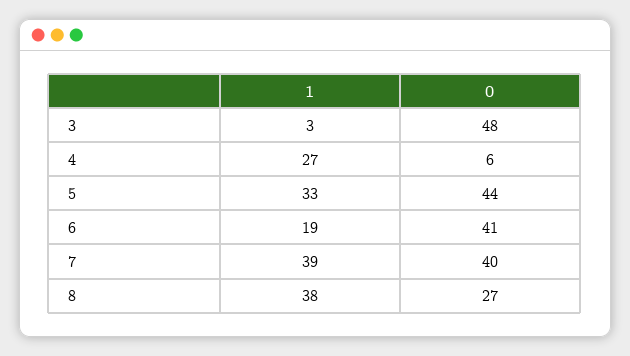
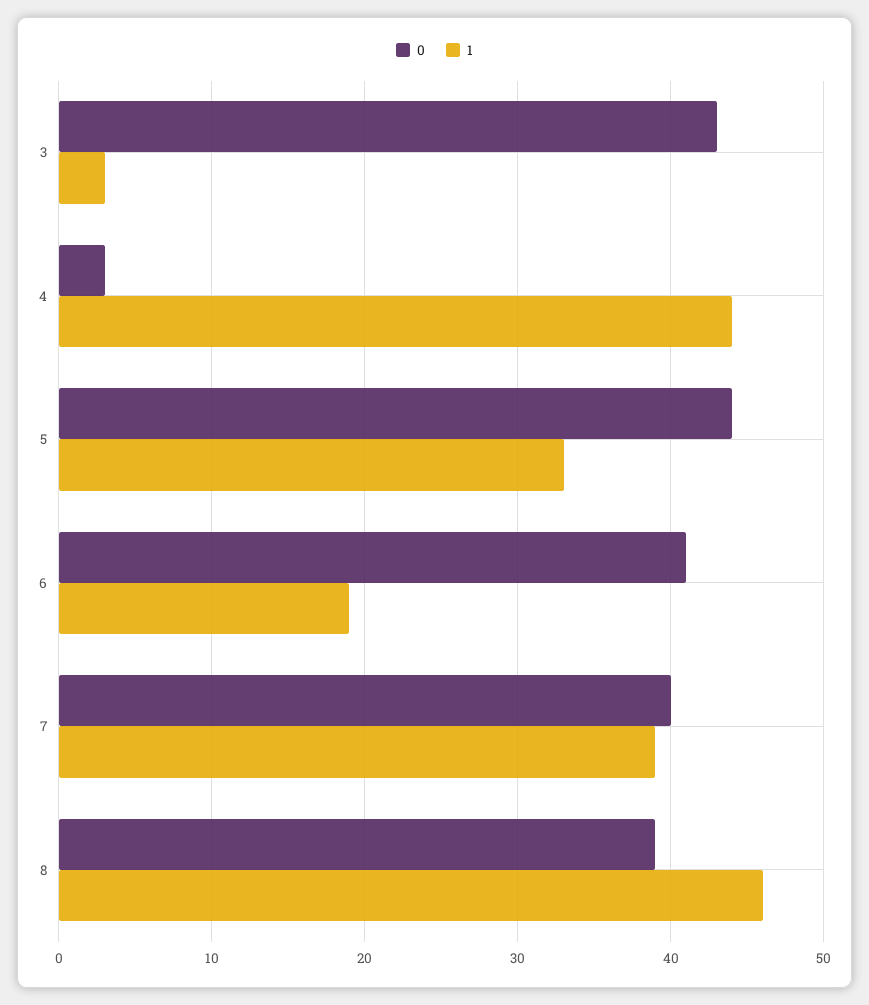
  {
    "1": {
      "3": 3,
-     "4": 27,
+     "4": 44,
      "5": 33,
      "6": 19,
      "7": 39,
-     "8": 38
+     "8": 46
    },
    "0": {
-     "3": 48,
+     "3": 43,
-     "4": 6,
+     "4": 3,
      "5": 44,
      "6": 41,
      "7": 40,
-     "8": 27
+     "8": 39
    }
  }

